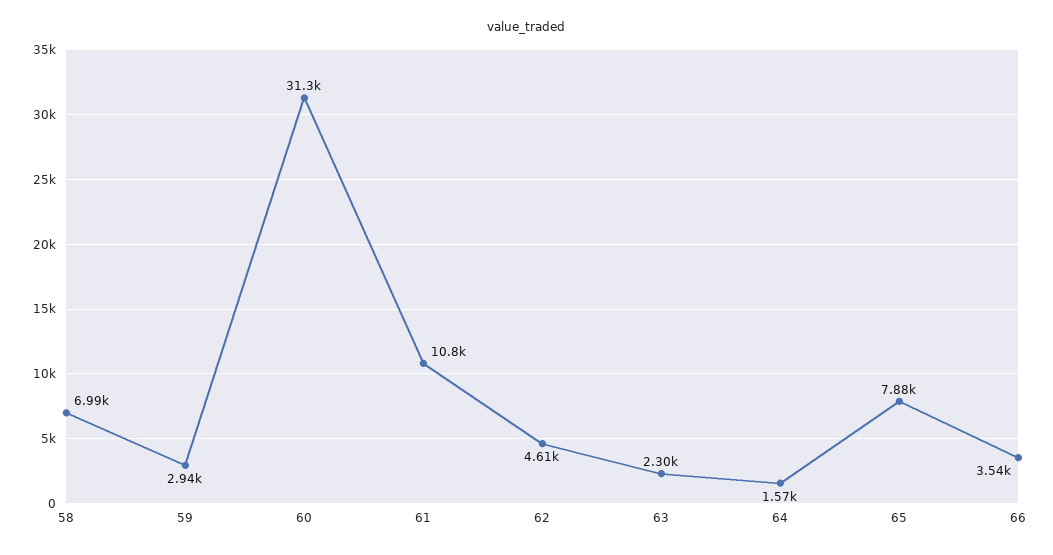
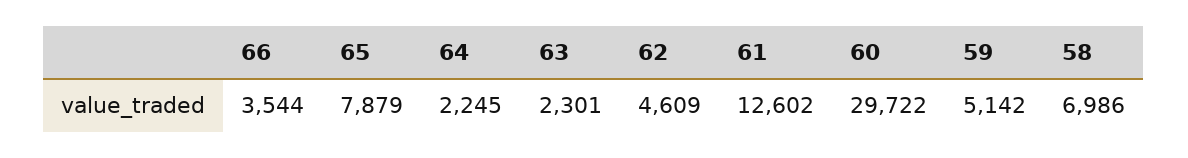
  {
    "58": 6986,
-   "59": 2940,
+   "59": 5142,
-   "60": 31300,
+   "60": 29722,
-   "61": 10800,
+   "61": 12602,
    "62": 4609,
    "63": 2301,
-   "64": 1570,
+   "64": 2245,
    "65": 7879,
    "66": 3544
  }

